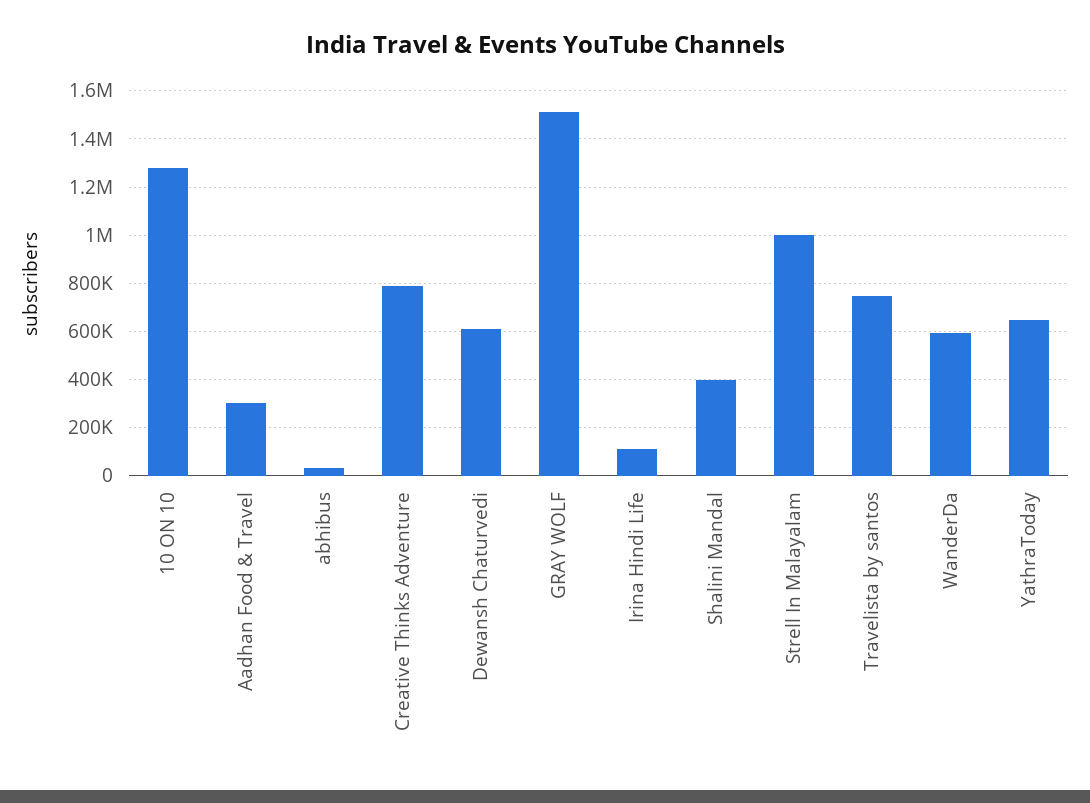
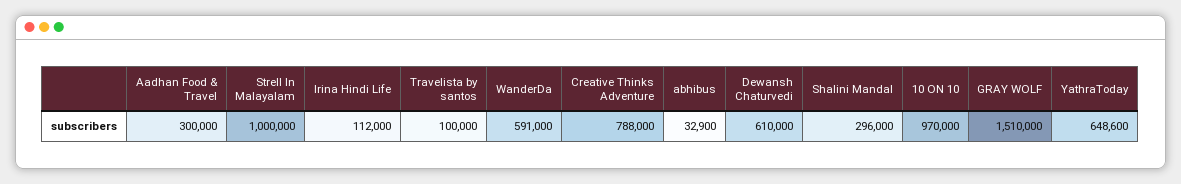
  {
-   "10 ON 10": 1275000,
+   "10 ON 10": 970000,
    "Aadhan Food & Travel": 300000,
    "abhibus": 32900,
    "Creative Thinks Adventure": 788000,
    "Dewansh Chaturvedi": 610000,
    "GRAY WOLF": 1510000,
    "Irina Hindi Life": 112000,
-   "Shalini Mandal": 400000,
+   "Shalini Mandal": 296000,
    "Strell In Malayalam": 1000000,
-   "Travelista by santos": 750000,
+   "Travelista by santos": 100000,
    "WanderDa": 591000,
    "YathraToday": 648600
  }

